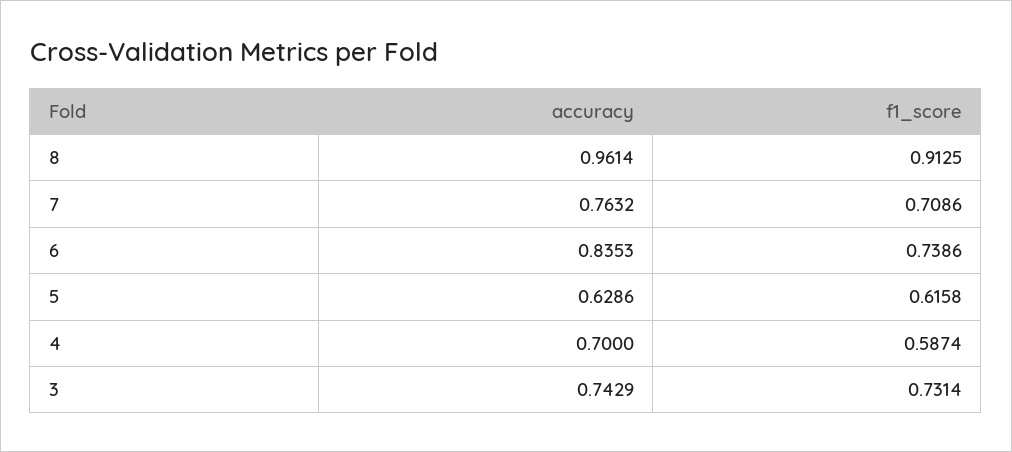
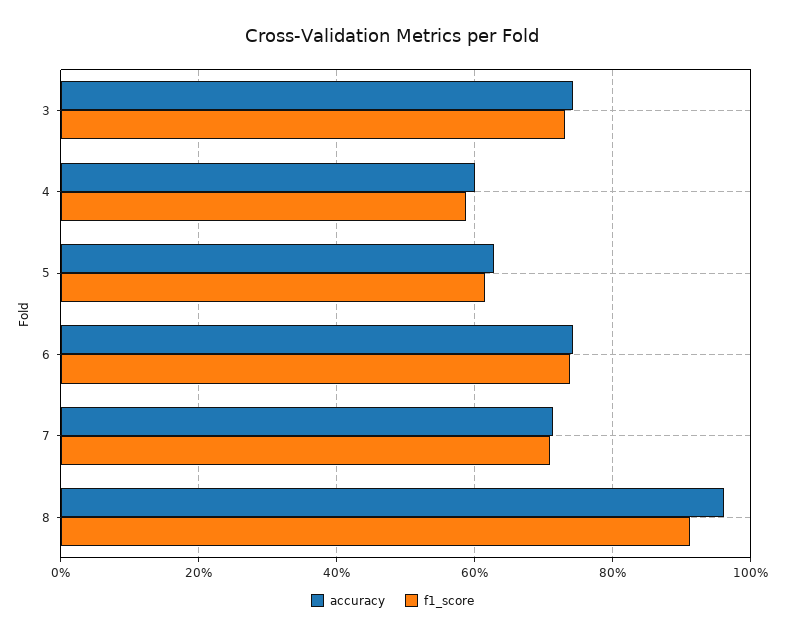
  {
    "accuracy": {
      "8": 0.9614,
-     "7": 0.7632,
+     "7": 0.72,
-     "6": 0.8353,
+     "6": 0.74,
      "5": 0.6286,
-     "4": 0.7,
+     "4": 0.6,
      "3": 0.7429
    },
    "f1_score": {
      "8": 0.9125,
      "7": 0.7086,
      "6": 0.7386,
      "5": 0.6158,
      "4": 0.5874,
      "3": 0.7314
    }
  }

